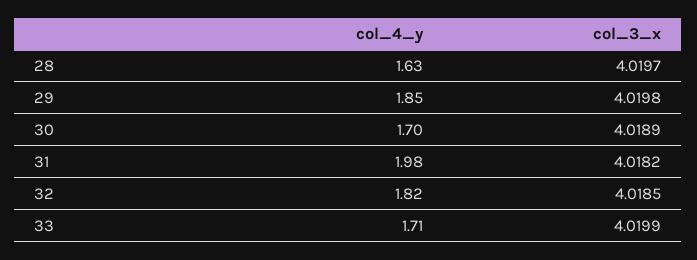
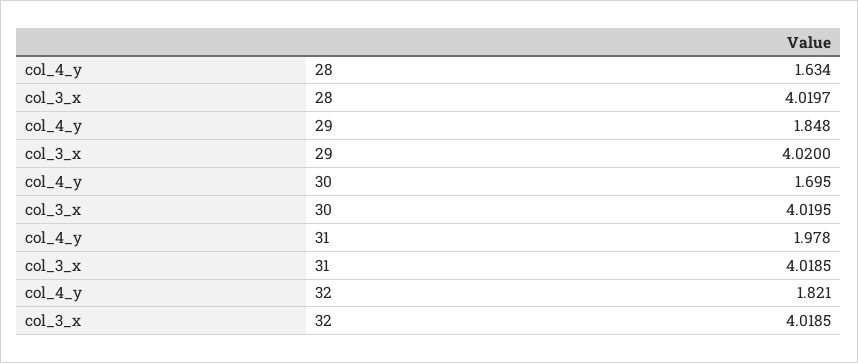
  {
    "col_4_y": {
      "28": 1.634,
      "29": 1.848,
      "30": 1.695,
      "31": 1.978,
-     "32": 1.821,
+     "32": 1.821
-     "33": 1.71
    },
    "col_3_x": {
      "28": 4.0197,
-     "29": 4.0198,
+     "29": 4.02,
-     "30": 4.0189,
+     "30": 4.0195,
-     "31": 4.0182,
+     "31": 4.0185,
-     "32": 4.0185,
+     "32": 4.0185
-     "33": 4.0199
    }
  }

